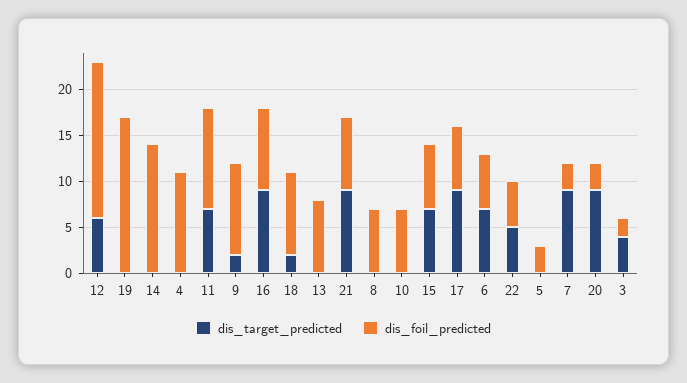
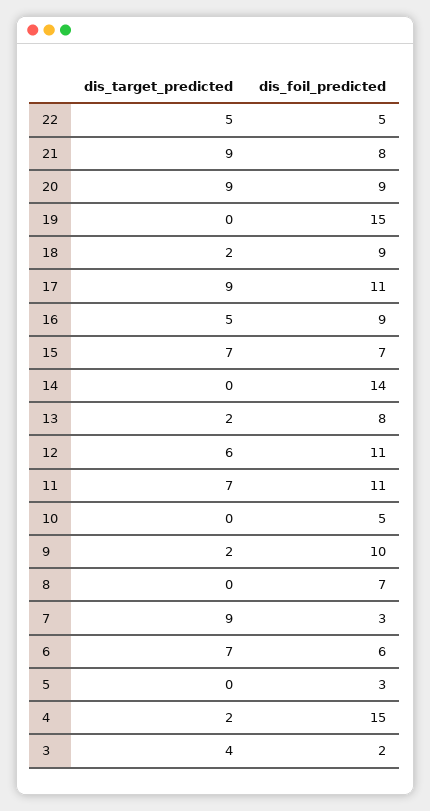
  {
    "dis_target_predicted": {
      "12": 6,
      "19": 0,
      "14": 0,
-     "4": 0,
+     "4": 2,
      "11": 7,
      "9": 2,
-     "16": 9,
+     "16": 5,
      "18": 2,
-     "13": 0,
+     "13": 2,
      "21": 9,
      "8": 0,
      "10": 0,
      "15": 7,
      "17": 9,
      "6": 7,
      "22": 5,
      "5": 0,
      "7": 9,
      "20": 9,
      "3": 4
    },
    "dis_foil_predicted": {
-     "12": 17,
+     "12": 11,
-     "19": 17,
+     "19": 15,
      "14": 14,
-     "4": 11,
+     "4": 15,
      "11": 11,
      "9": 10,
      "16": 9,
      "18": 9,
      "13": 8,
      "21": 8,
      "8": 7,
-     "10": 7,
+     "10": 5,
      "15": 7,
-     "17": 7,
+     "17": 11,
      "6": 6,
      "22": 5,
      "5": 3,
      "7": 3,
-     "20": 3,
+     "20": 9,
      "3": 2
    }
  }

